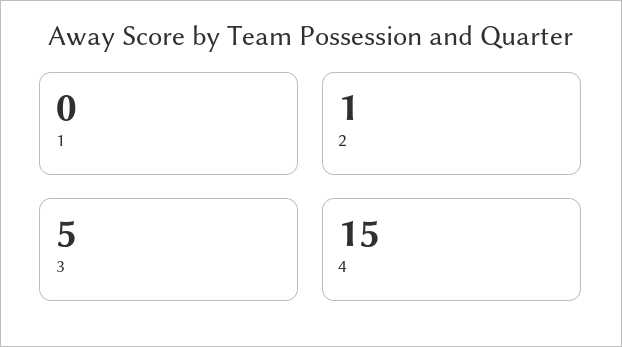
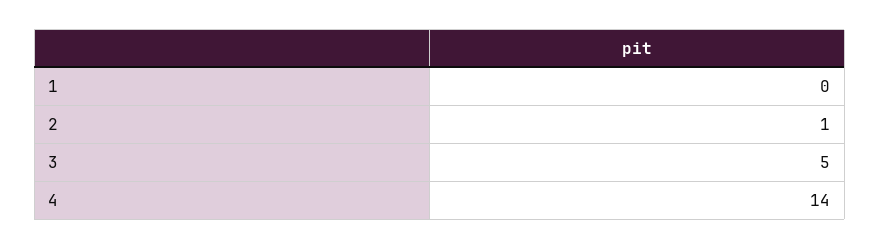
  {
    "1": 0,
    "2": 1,
    "3": 5,
-   "4": 15
+   "4": 14
  }

